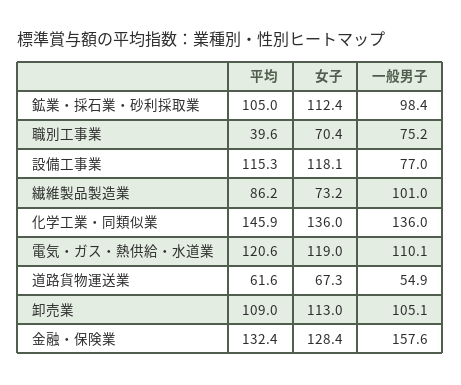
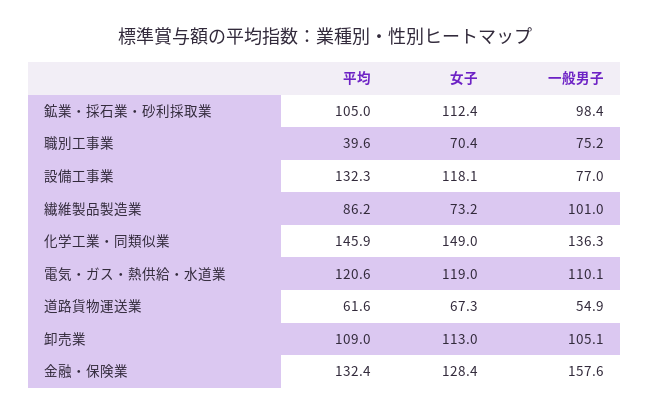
  {
    "平均": {
      "鉱業・採石業・砂利採取業": 105,
      "職別工事業": 39.6,
-     "設備工事業": 115.3,
+     "設備工事業": 132.3,
      "繊維製品製造業": 86.2,
      "化学工業・同類似業": 145.9,
      "電気・ガス・熱供給・水道業": 120.6,
      "道路貨物運送業": 61.6,
      "卸売業": 109,
      "金融・保険業": 132.4
    },
    "女子": {
      "鉱業・採石業・砂利採取業": 112.4,
      "職別工事業": 70.4,
      "設備工事業": 118.1,
      "繊維製品製造業": 73.2,
-     "化学工業・同類似業": 136,
+     "化学工業・同類似業": 149,
      "電気・ガス・熱供給・水道業": 119,
      "道路貨物運送業": 67.3,
      "卸売業": 113,
      "金融・保険業": 128.4
    },
    "一般男子": {
      "鉱業・採石業・砂利採取業": 98.4,
      "職別工事業": 75.2,
      "設備工事業": 77,
      "繊維製品製造業": 101,
-     "化学工業・同類似業": 136,
+     "化学工業・同類似業": 136.3,
      "電気・ガス・熱供給・水道業": 110.1,
      "道路貨物運送業": 54.9,
      "卸売業": 105.1,
      "金融・保険業": 157.6
    }
  }

